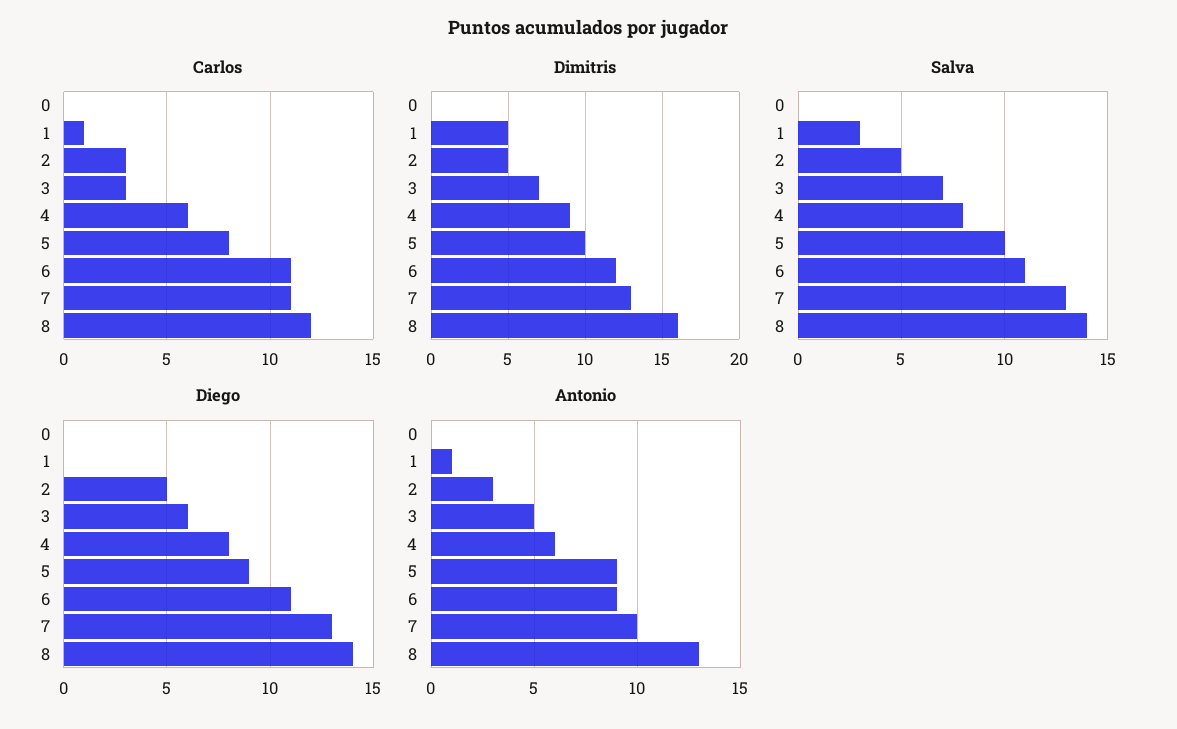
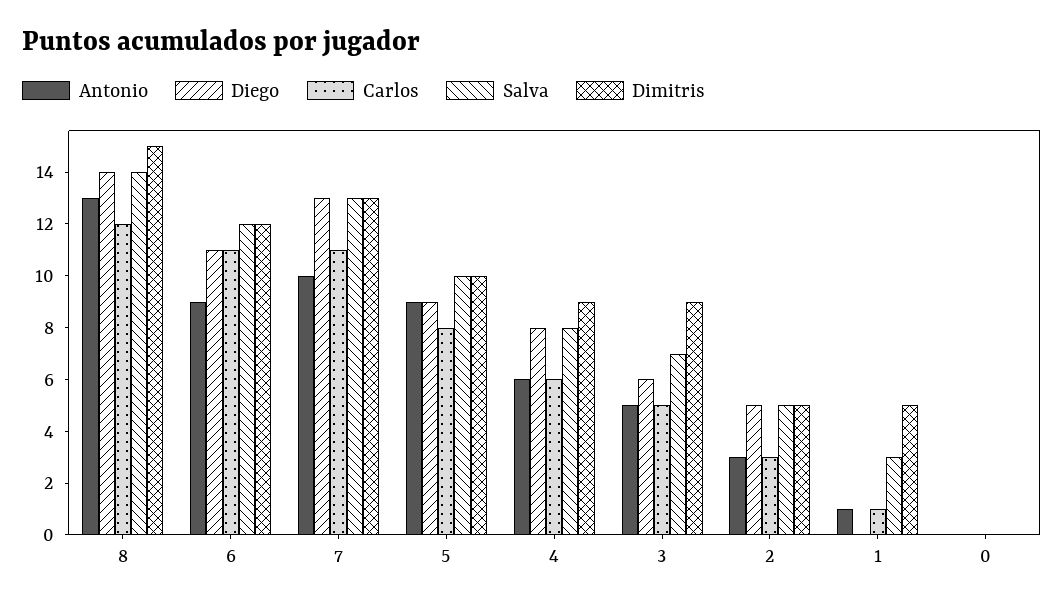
  {
    "Carlos": {
      "0": 0,
      "1": 1,
      "2": 3,
-     "3": 3,
+     "3": 5,
      "4": 6,
      "5": 8,
      "6": 11,
      "7": 11,
      "8": 12
    },
    "Dimitris": {
      "0": 0,
      "1": 5,
      "2": 5,
-     "3": 7,
+     "3": 9,
      "4": 9,
      "5": 10,
      "6": 12,
      "7": 13,
-     "8": 16
+     "8": 15
    },
    "Salva": {
      "0": 0,
      "1": 3,
      "2": 5,
      "3": 7,
      "4": 8,
      "5": 10,
-     "6": 11,
+     "6": 12,
      "7": 13,
      "8": 14
    },
    "Diego": {
      "0": 0,
      "1": 0,
      "2": 5,
      "3": 6,
      "4": 8,
      "5": 9,
      "6": 11,
      "7": 13,
      "8": 14
    },
    "Antonio": {
      "0": 0,
      "1": 1,
      "2": 3,
      "3": 5,
      "4": 6,
      "5": 9,
      "6": 9,
      "7": 10,
      "8": 13
    }
  }

